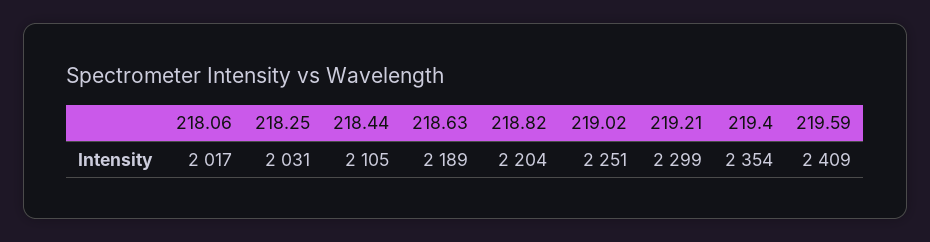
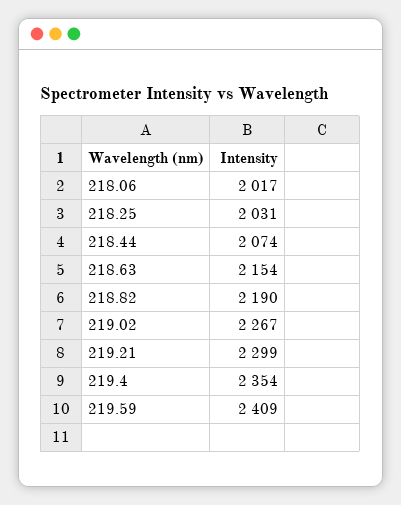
  {
    "218.06": 2017,
    "218.25": 2031,
-   "218.44": 2105,
+   "218.44": 2074,
-   "218.63": 2189,
+   "218.63": 2154,
-   "218.82": 2204,
+   "218.82": 2190,
-   "219.02": 2251,
+   "219.02": 2267,
    "219.21": 2299,
    "219.4": 2354,
    "219.59": 2409
  }

